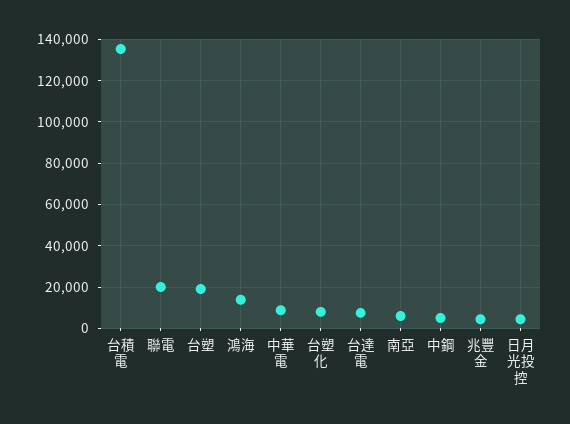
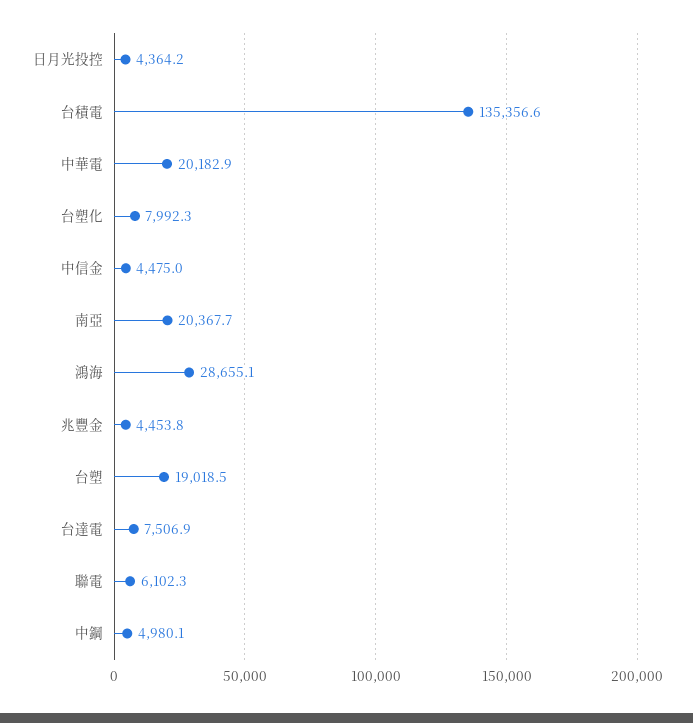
  {
    "台積電": 135356.6,
-   "聯電": 20000,
+   "聯電": 6102.3,
    "台塑": 19018.5,
-   "鴻海": 15000,
+   "鴻海": 28655.1,
-   "中華電": 10000,
+   "中華電": 20182.9,
    "台塑化": 7992.3,
    "台達電": 7506.9,
-   "南亞": 5000,
+   "南亞": 20367.7,
    "中鋼": 4980.1,
    "兆豐金": 4453.8,
-   "日月光投控": 4364.2
+   "日月光投控": 4364.2,
+   "中信金": 4475
  }

